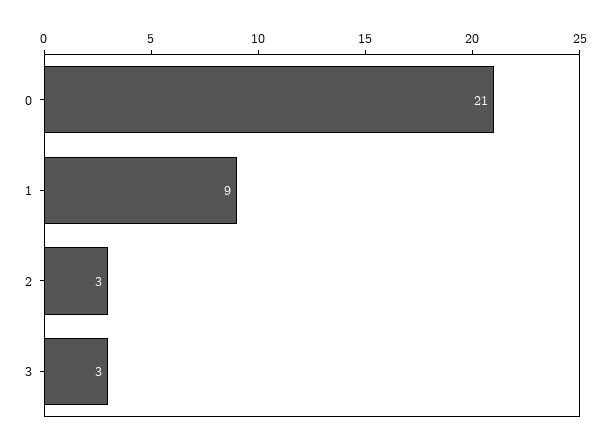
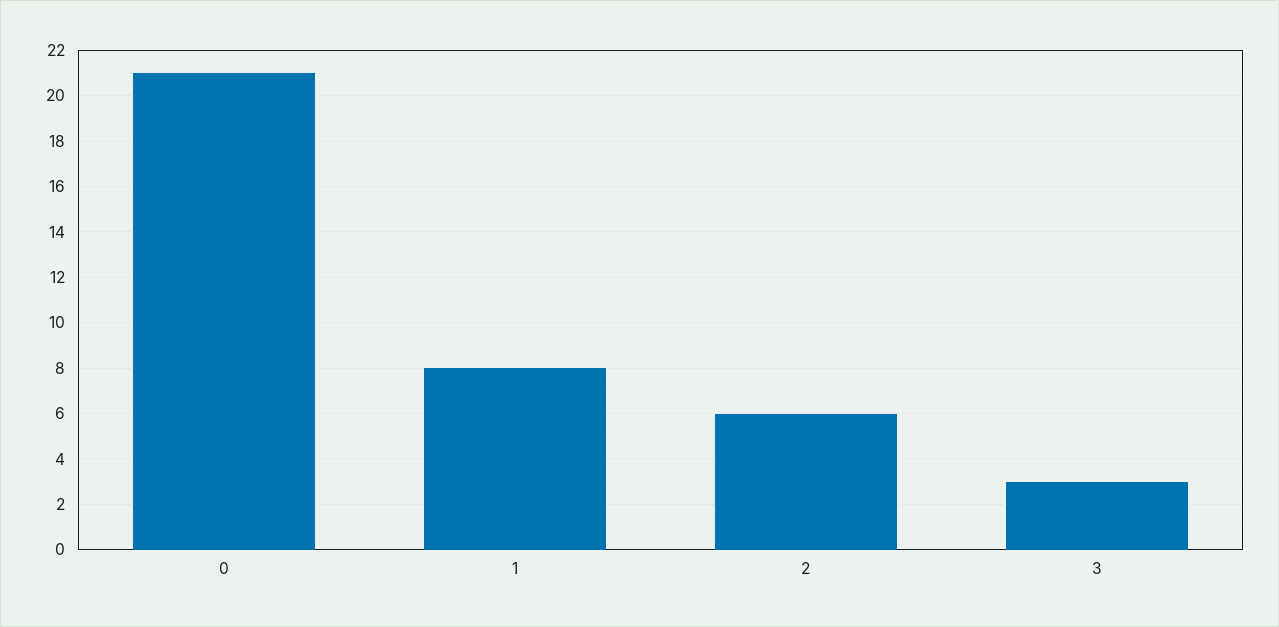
  {
    "0": 21,
-   "1": 9,
+   "1": 8,
-   "2": 3,
+   "2": 6,
    "3": 3
  }

